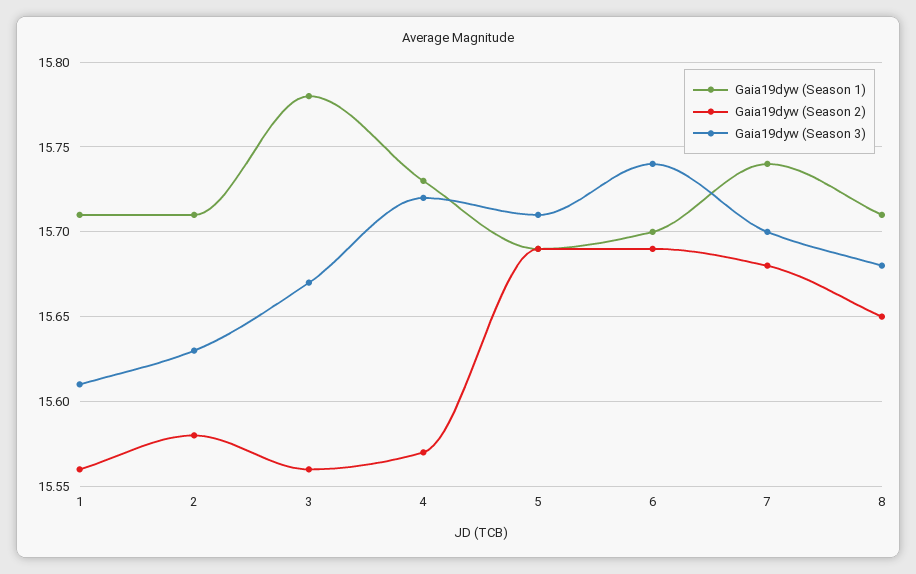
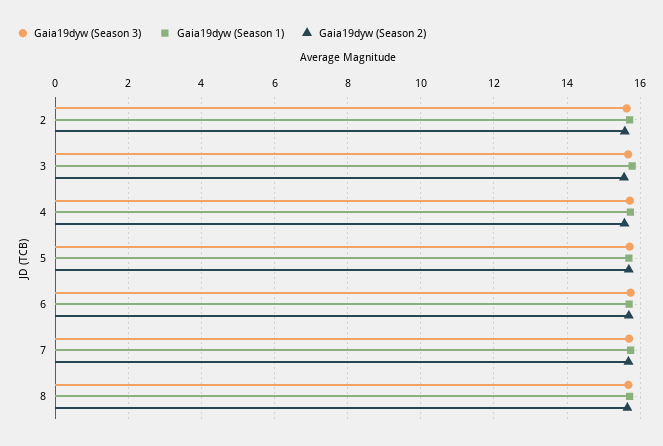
  {
    "Gaia19dyw (Season 1)": {
-     "1": 15.71,
      "2": 15.71,
      "3": 15.78,
      "4": 15.73,
      "5": 15.69,
      "6": 15.7,
      "7": 15.74,
      "8": 15.71
    },
    "Gaia19dyw (Season 2)": {
-     "1": 15.56,
      "2": 15.58,
      "3": 15.56,
      "4": 15.57,
      "5": 15.69,
      "6": 15.69,
      "7": 15.68,
      "8": 15.65
    },
    "Gaia19dyw (Season 3)": {
-     "1": 15.61,
      "2": 15.63,
      "3": 15.67,
      "4": 15.72,
      "5": 15.71,
      "6": 15.74,
      "7": 15.7,
      "8": 15.68
    }
  }

